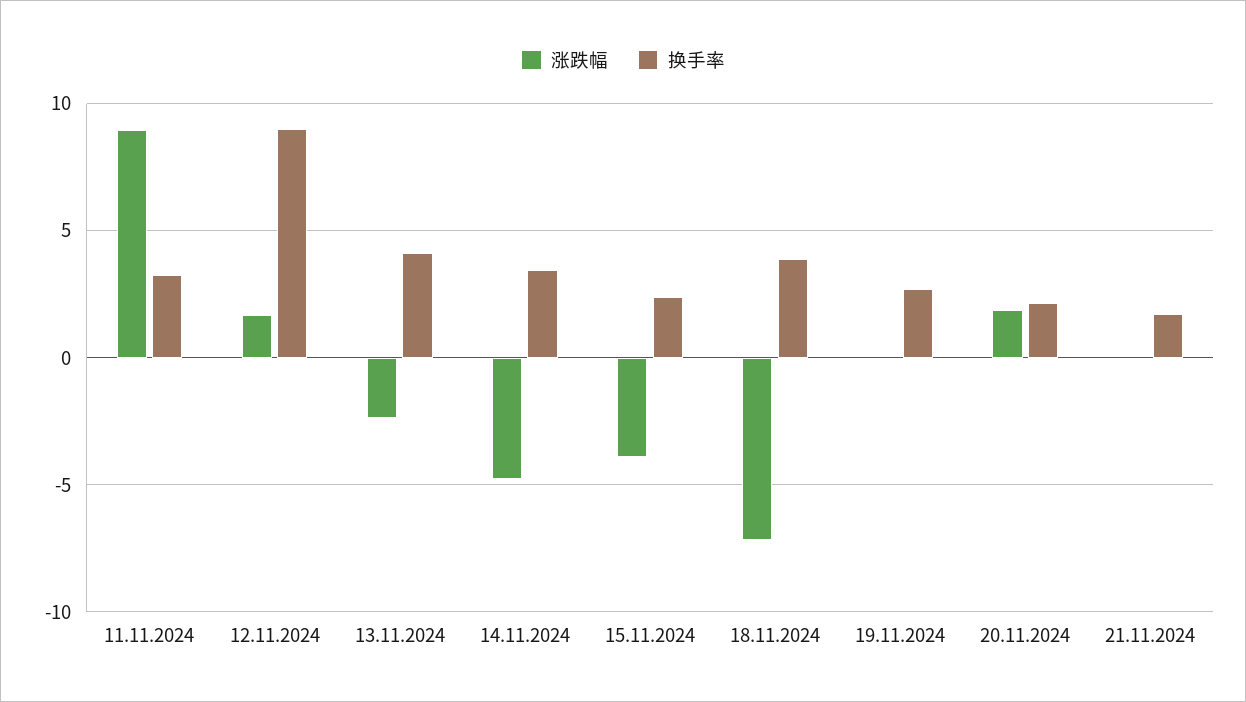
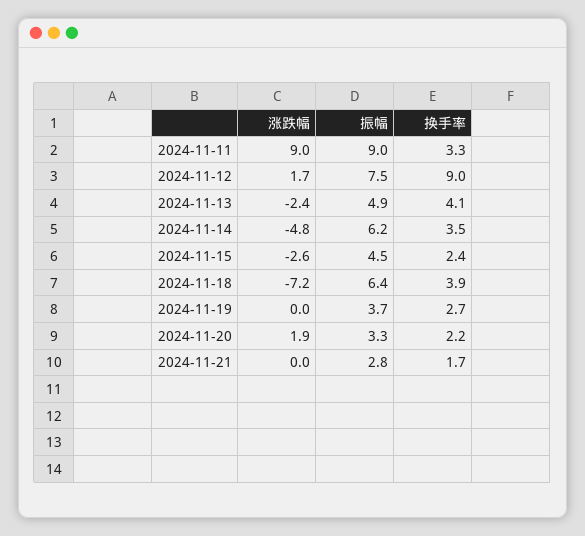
  {
    "涨跌幅": {
      "11.11.2024": 9,
      "12.11.2024": 1.7,
      "13.11.2024": -2.4,
      "14.11.2024": -4.8,
-     "15.11.2024": -4,
+     "15.11.2024": -2.6,
      "18.11.2024": -7.2,
      "19.11.2024": 0,
      "20.11.2024": 1.9,
      "21.11.2024": 0
    },
    "换手率": {
      "11.11.2024": 3.3,
      "12.11.2024": 9,
      "13.11.2024": 4.1,
      "14.11.2024": 3.5,
      "15.11.2024": 2.4,
      "18.11.2024": 3.9,
      "19.11.2024": 2.7,
      "20.11.2024": 2.2,
      "21.11.2024": 1.7
-   }
+   },
+   "振幅": {
+     "11.11.2024": 9,
+     "12.11.2024": 7.5,
+     "13.11.2024": 4.9,
+     "14.11.2024": 6.2,
+     "15.11.2024": 4.5,
+     "18.11.2024": 6.4,
+     "19.11.2024": 3.7,
+     "20.11.2024": 3.3,
+     "21.11.2024": 2.8
+   }
  }

